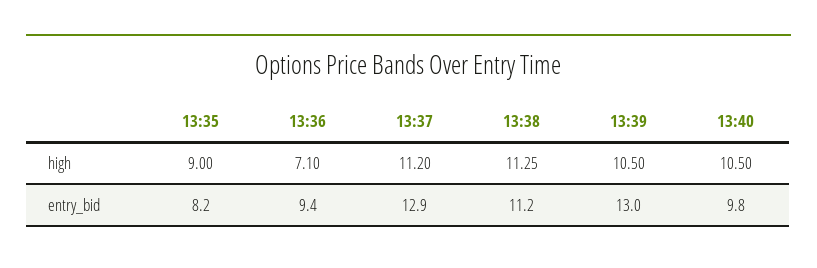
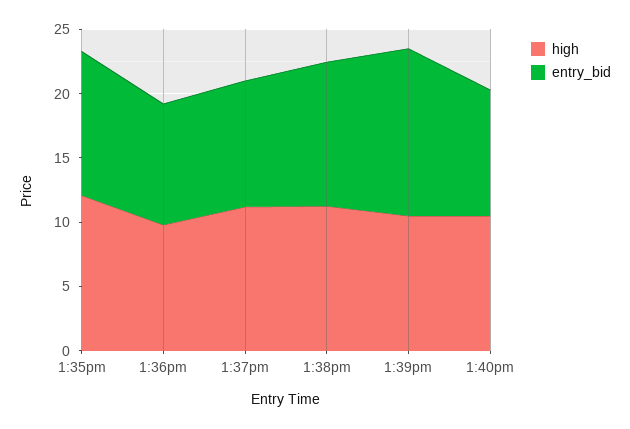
  {
    "high": {
-     "13:35": 9,
+     "13:35": 12,
-     "13:36": 7.1,
+     "13:36": 10,
      "13:37": 11.2,
      "13:38": 11.25,
      "13:39": 10.5,
      "13:40": 10.5
    },
    "entry_bid": {
-     "13:35": 8.2,
+     "13:35": 11,
      "13:36": 9.4,
-     "13:37": 12.9,
+     "13:37": 10,
      "13:38": 11.2,
      "13:39": 13,
      "13:40": 9.8
    }
  }

